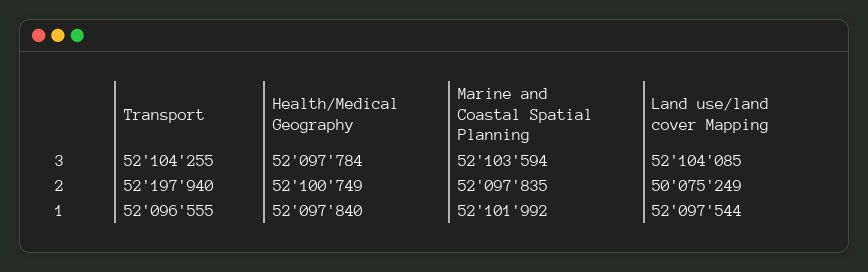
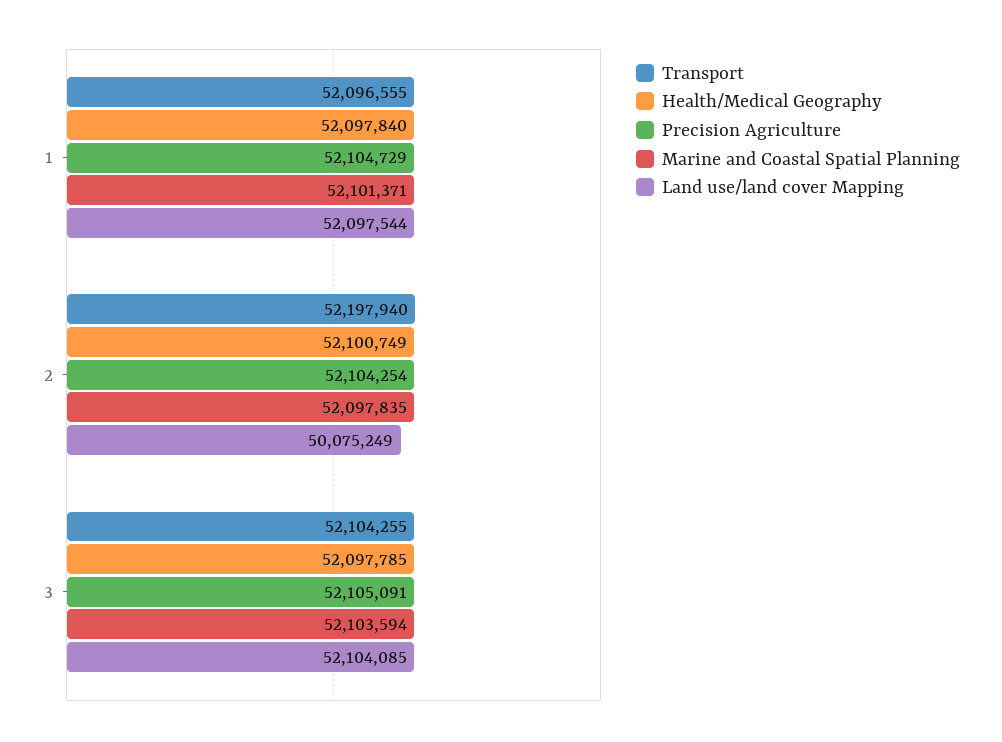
  {
    "Transport": {
      "3": 52104255,
      "2": 52197940,
      "1": 52096555
    },
    "Health/Medical Geography": {
-     "3": 52097784,
+     "3": 52097785,
      "2": 52100749,
      "1": 52097840
    },
    "Marine and Coastal Spatial Planning": {
      "3": 52103594,
      "2": 52097835,
-     "1": 52101992
+     "1": 52101371
    },
    "Land use/land cover Mapping": {
      "3": 52104085,
      "2": 50075249,
      "1": 52097544
-   }
+   },
+   "Precision Agriculture": {
+     "1": 52104729,
+     "2": 52104254,
+     "3": 52105091
+   }
  }

